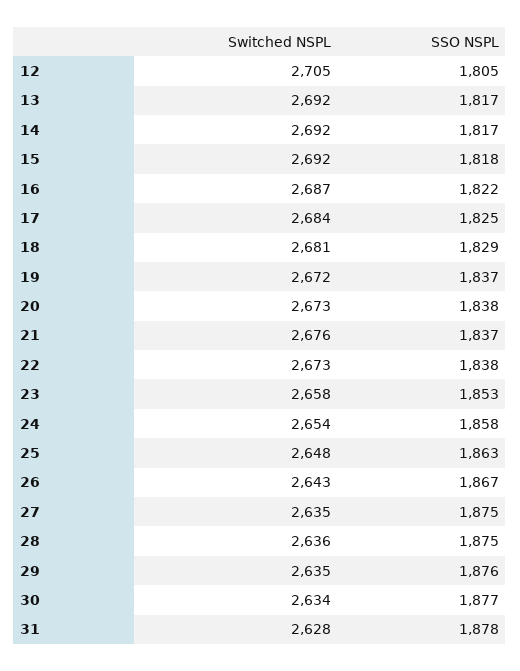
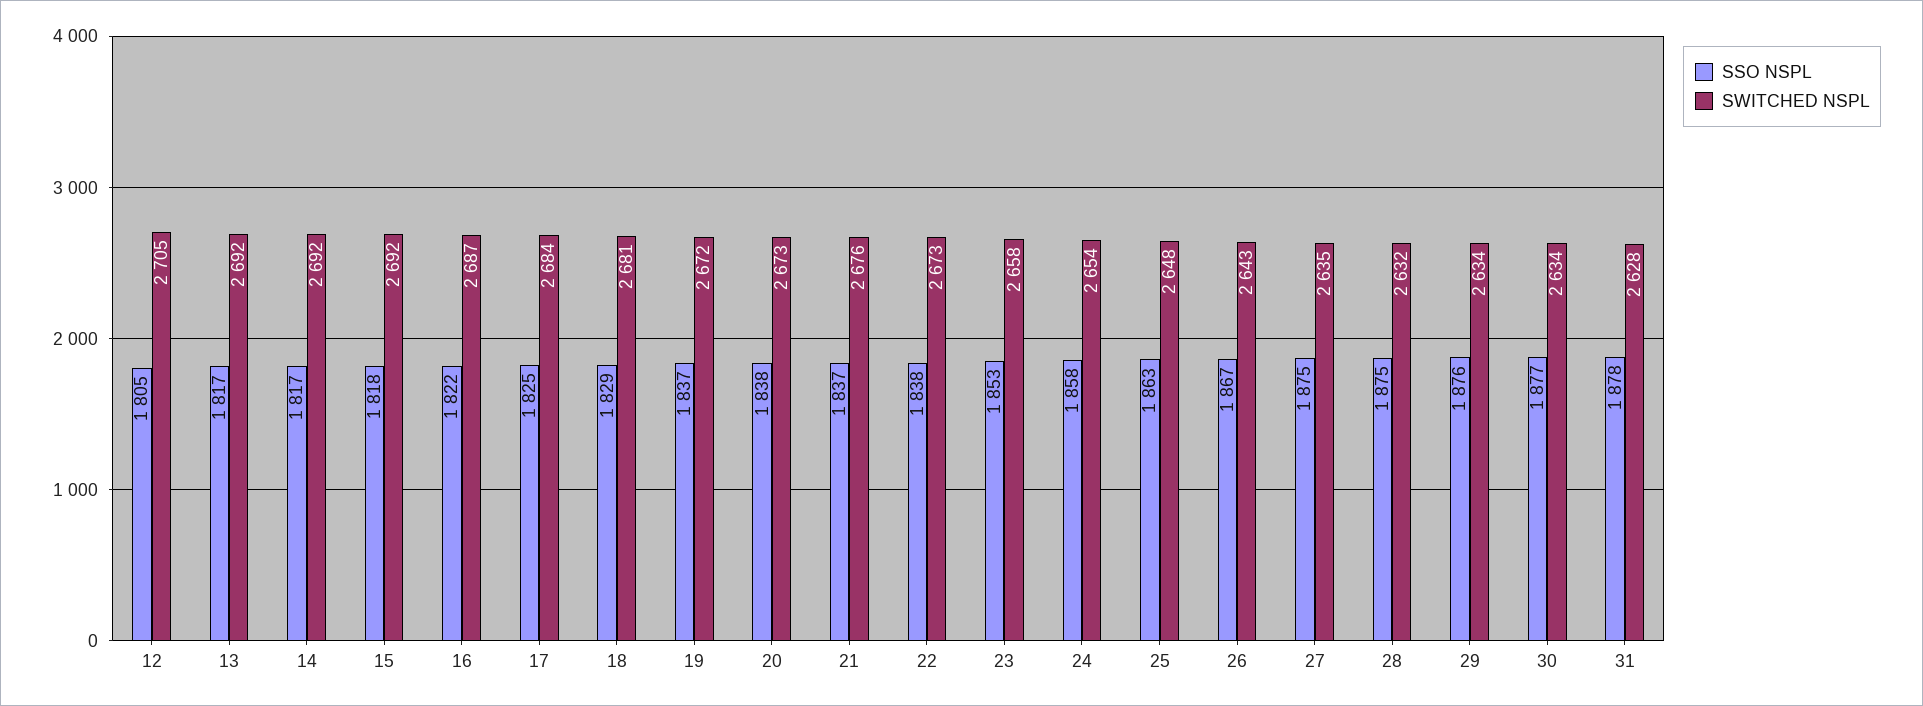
  {
    "Switched NSPL": {
      "12": 2705,
      "13": 2692,
      "14": 2692,
      "15": 2692,
      "16": 2687,
      "17": 2684,
      "18": 2681,
      "19": 2672,
      "20": 2673,
      "21": 2676,
      "22": 2673,
      "23": 2658,
      "24": 2654,
      "25": 2648,
      "26": 2643,
      "27": 2635,
-     "28": 2636,
+     "28": 2632,
-     "29": 2635,
+     "29": 2634,
      "30": 2634,
      "31": 2628
    },
    "SSO NSPL": {
      "12": 1805,
      "13": 1817,
      "14": 1817,
      "15": 1818,
      "16": 1822,
      "17": 1825,
      "18": 1829,
      "19": 1837,
      "20": 1838,
      "21": 1837,
      "22": 1838,
      "23": 1853,
      "24": 1858,
      "25": 1863,
      "26": 1867,
      "27": 1875,
      "28": 1875,
      "29": 1876,
      "30": 1877,
      "31": 1878
    }
  }

